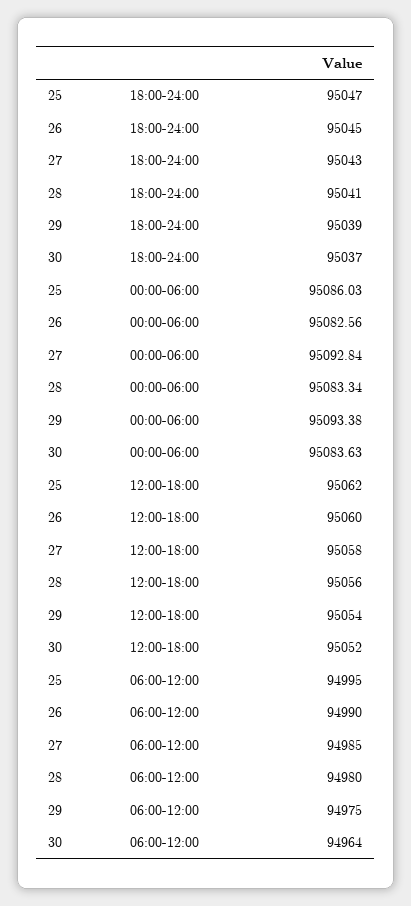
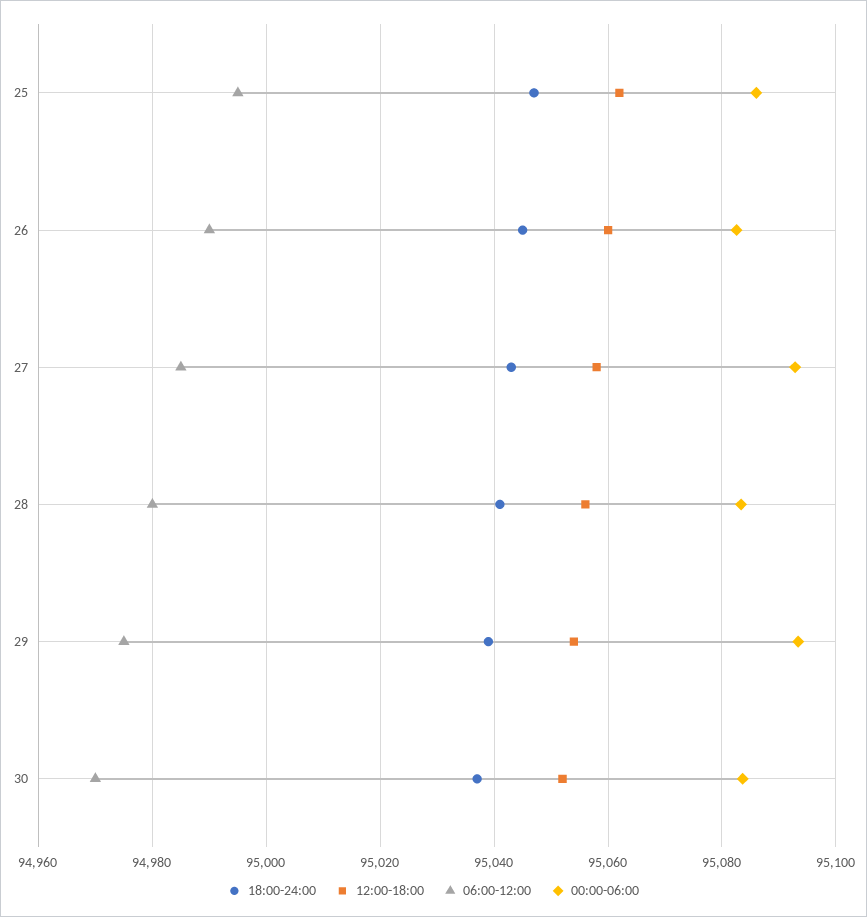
  {
    "18:00-24:00": {
      "25": 95047,
      "26": 95045,
      "27": 95043,
      "28": 95041,
      "29": 95039,
      "30": 95037
    },
    "00:00-06:00": {
      "25": 95086.03,
      "26": 95082.56,
      "27": 95092.84,
      "28": 95083.34,
      "29": 95093.38,
      "30": 95083.63
    },
    "12:00-18:00": {
      "25": 95062,
      "26": 95060,
      "27": 95058,
      "28": 95056,
      "29": 95054,
      "30": 95052
    },
    "06:00-12:00": {
      "25": 94995,
      "26": 94990,
      "27": 94985,
      "28": 94980,
      "29": 94975,
-     "30": 94964
+     "30": 94970
    }
  }

